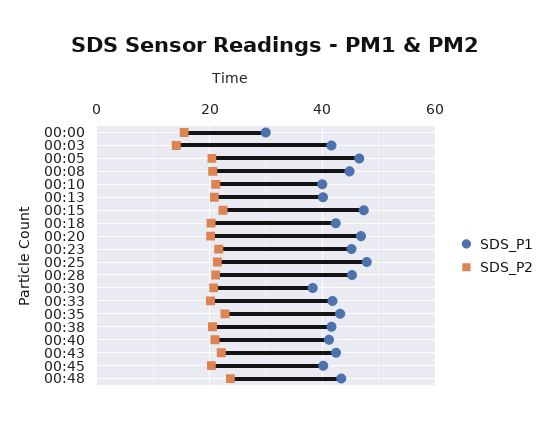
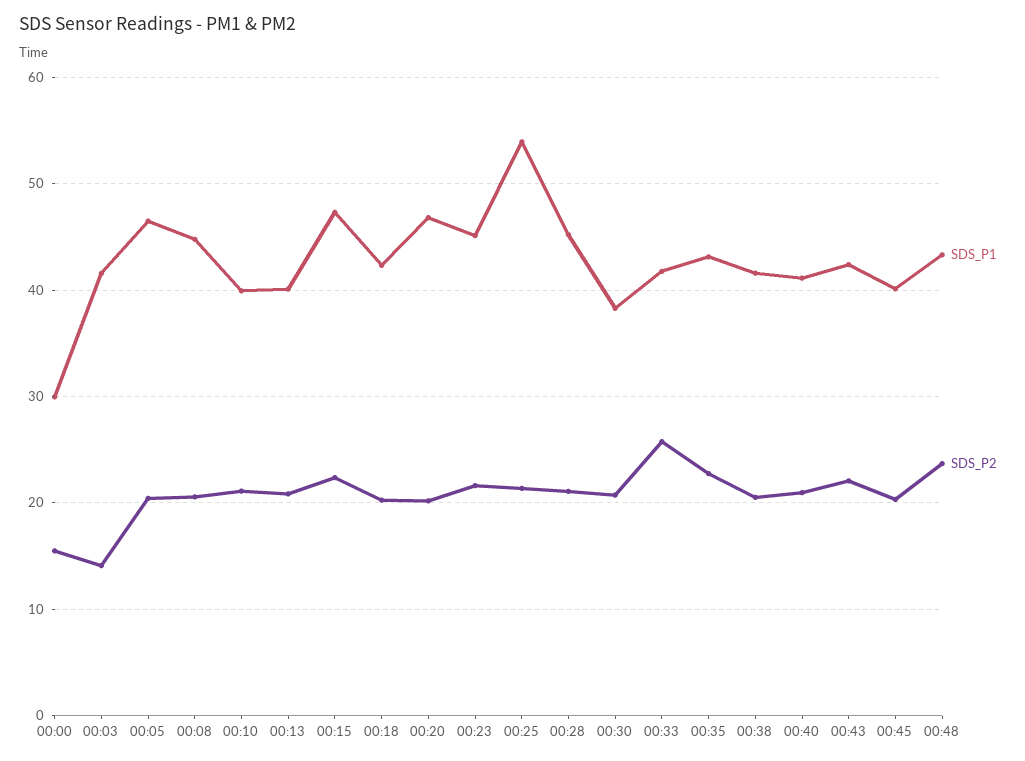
  {
    "SDS_P1": {
      "00:00": 30,
      "00:03": 42,
      "00:05": 47,
      "00:08": 45,
      "00:10": 40,
      "00:13": 40,
      "00:15": 47,
      "00:18": 42,
      "00:20": 47,
      "00:23": 45,
-     "00:25": 48,
+     "00:25": 54,
      "00:28": 45,
      "00:30": 38,
      "00:33": 42,
      "00:35": 43,
      "00:38": 42,
      "00:40": 41,
      "00:43": 42,
      "00:45": 40,
      "00:48": 43
    },
    "SDS_P2": {
      "00:00": 16,
      "00:03": 14,
      "00:05": 20,
      "00:08": 21,
      "00:10": 21,
      "00:13": 21,
      "00:15": 22,
      "00:18": 20,
      "00:20": 20,
      "00:23": 22,
      "00:25": 21,
      "00:28": 21,
      "00:30": 21,
-     "00:33": 20,
+     "00:33": 26,
      "00:35": 23,
      "00:38": 21,
      "00:40": 21,
      "00:43": 22,
      "00:45": 20,
      "00:48": 24
    }
  }

